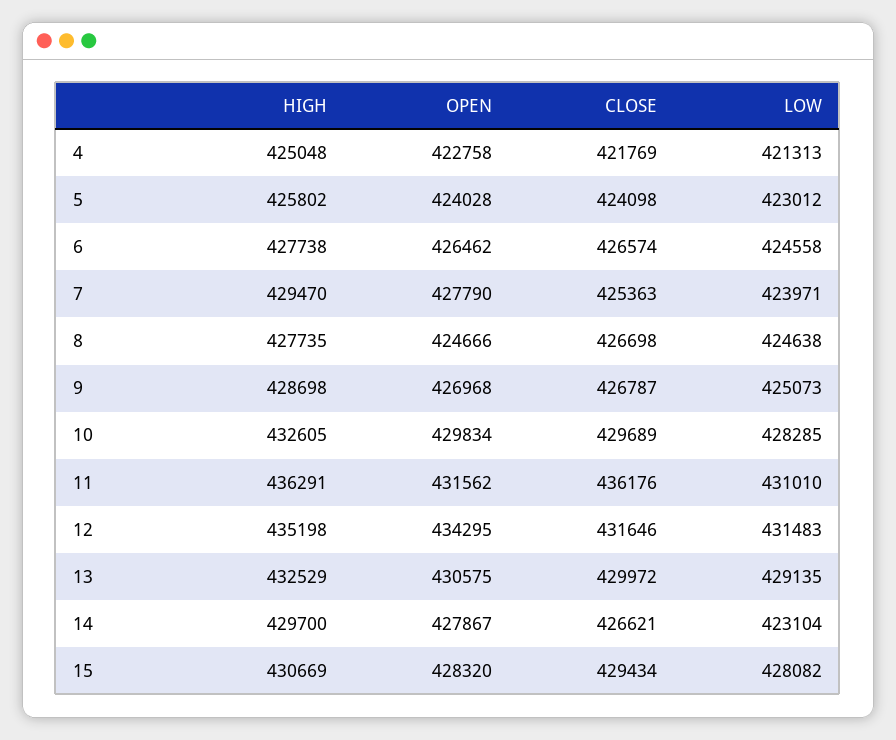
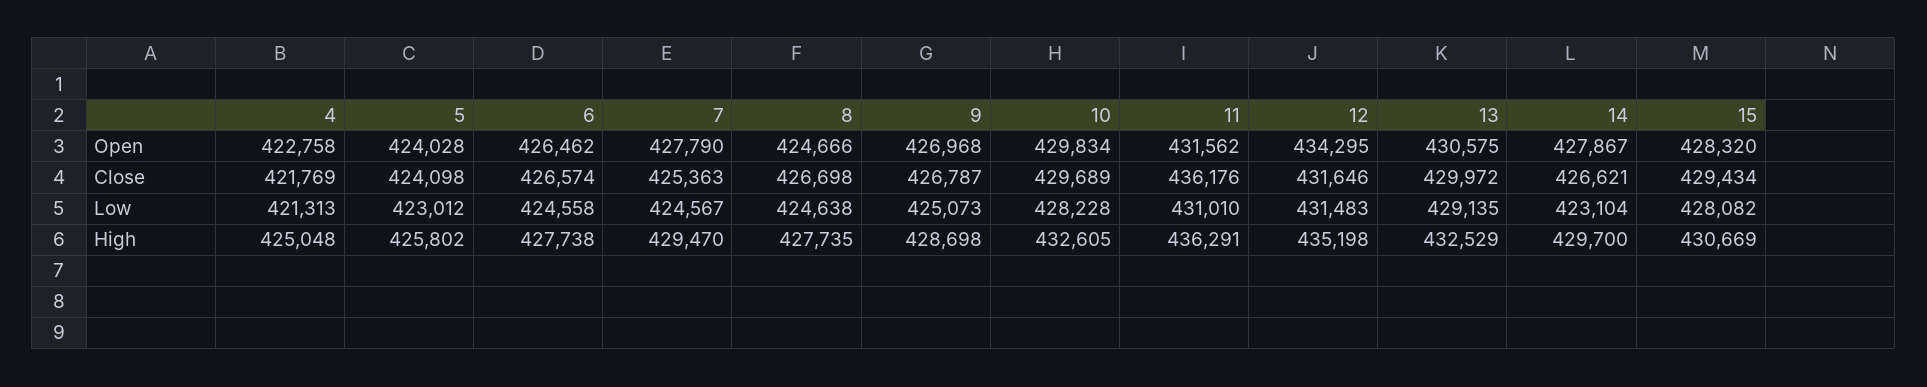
  {
    "HIGH": {
      "4": 425048,
      "5": 425802,
      "6": 427738,
      "7": 429470,
      "8": 427735,
      "9": 428698,
      "10": 432605,
      "11": 436291,
      "12": 435198,
      "13": 432529,
      "14": 429700,
      "15": 430669
    },
    "OPEN": {
      "4": 422758,
      "5": 424028,
      "6": 426462,
      "7": 427790,
      "8": 424666,
      "9": 426968,
      "10": 429834,
      "11": 431562,
      "12": 434295,
      "13": 430575,
      "14": 427867,
      "15": 428320
    },
    "CLOSE": {
      "4": 421769,
      "5": 424098,
      "6": 426574,
      "7": 425363,
      "8": 426698,
      "9": 426787,
      "10": 429689,
      "11": 436176,
      "12": 431646,
      "13": 429972,
      "14": 426621,
      "15": 429434
    },
    "LOW": {
      "4": 421313,
      "5": 423012,
      "6": 424558,
-     "7": 423971,
+     "7": 424567,
      "8": 424638,
      "9": 425073,
-     "10": 428285,
+     "10": 428228,
      "11": 431010,
      "12": 431483,
      "13": 429135,
      "14": 423104,
      "15": 428082
    }
  }

